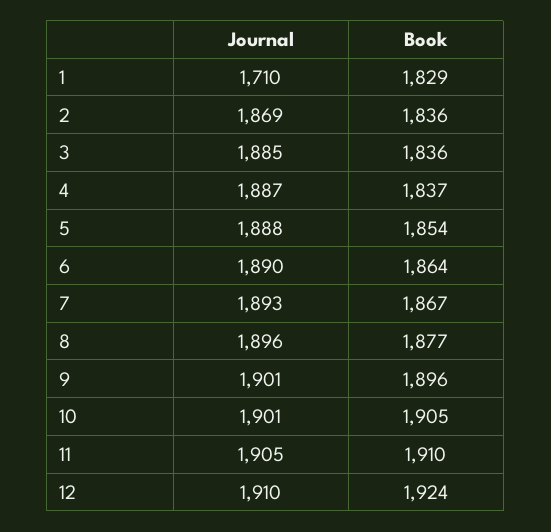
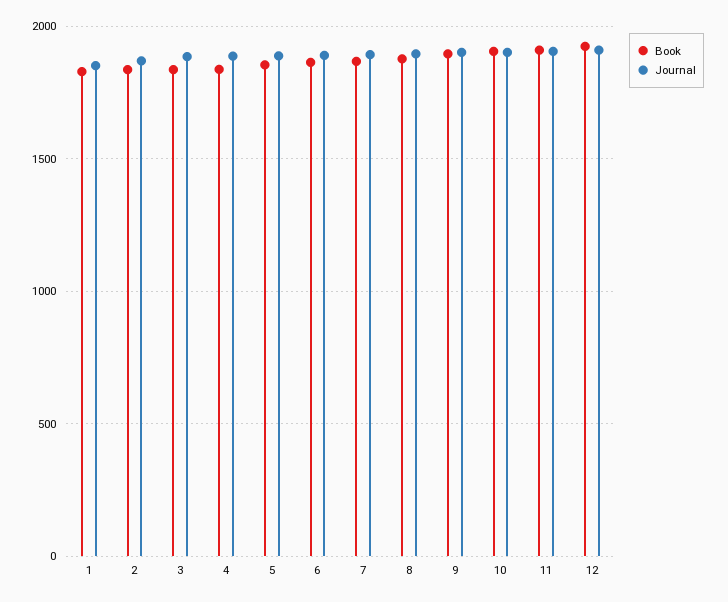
  {
    "Journal": {
-     "1": 1710,
+     "1": 1850,
      "2": 1869,
      "3": 1885,
      "4": 1887,
      "5": 1888,
      "6": 1890,
      "7": 1893,
      "8": 1896,
      "9": 1901,
      "10": 1901,
      "11": 1905,
      "12": 1910
    },
    "Book": {
      "1": 1829,
      "2": 1836,
      "3": 1836,
      "4": 1837,
      "5": 1854,
      "6": 1864,
      "7": 1867,
      "8": 1877,
      "9": 1896,
      "10": 1905,
      "11": 1910,
      "12": 1924
    }
  }

